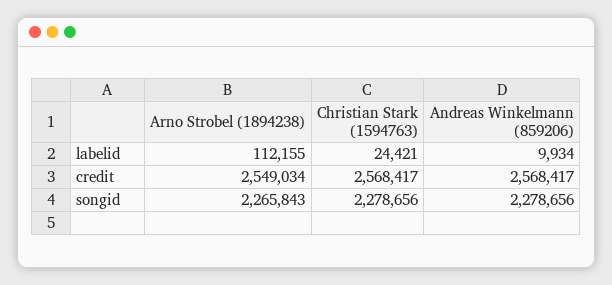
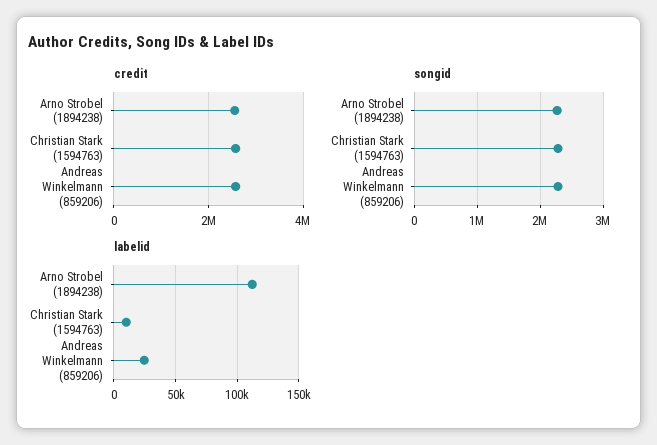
  {
    "labelid": {
      "Arno Strobel (1894238)": 112155,
-     "Christian Stark (1594763)": 24421,
+     "Christian Stark (1594763)": 10000,
-     "Andreas Winkelmann (859206)": 9934
+     "Andreas Winkelmann (859206)": 25000
    },
    "credit": {
      "Arno Strobel (1894238)": 2549034,
      "Christian Stark (1594763)": 2568417,
      "Andreas Winkelmann (859206)": 2568417
    },
    "songid": {
      "Arno Strobel (1894238)": 2265843,
      "Christian Stark (1594763)": 2278656,
      "Andreas Winkelmann (859206)": 2278656
    }
  }

